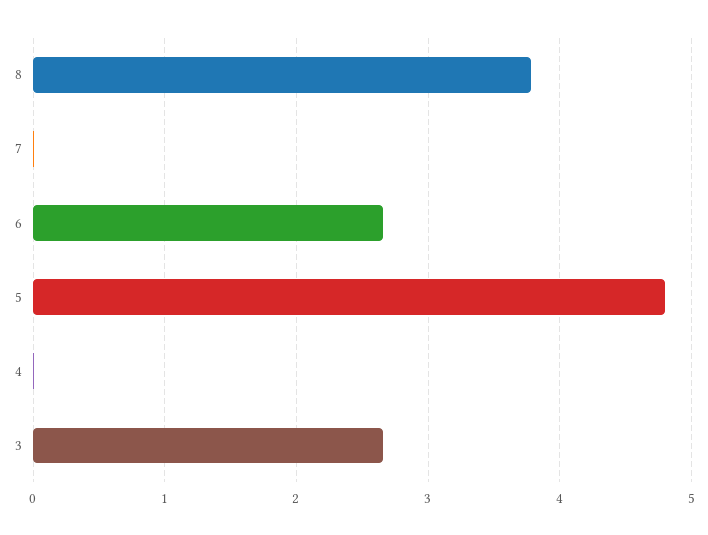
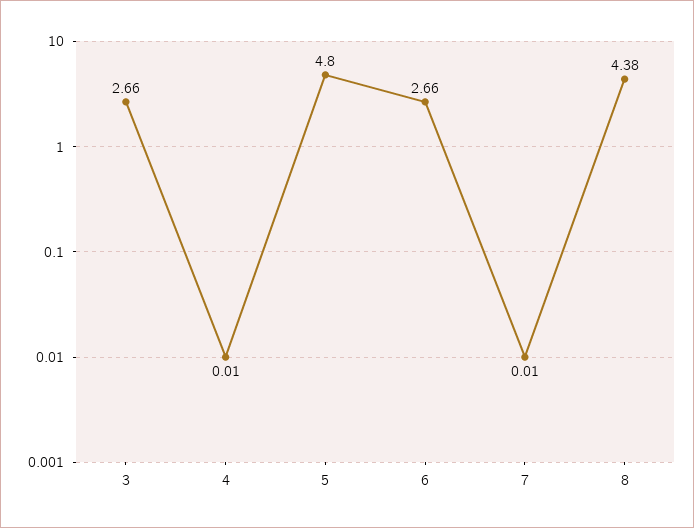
  {
-   "8": 3.8,
+   "8": 4.38,
    "7": 0.01,
    "6": 2.66,
    "5": 4.8,
    "4": 0.01,
    "3": 2.66
  }

